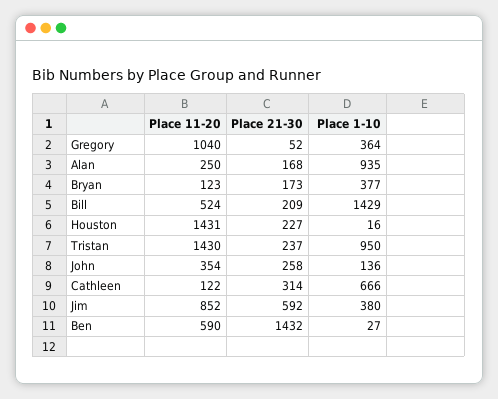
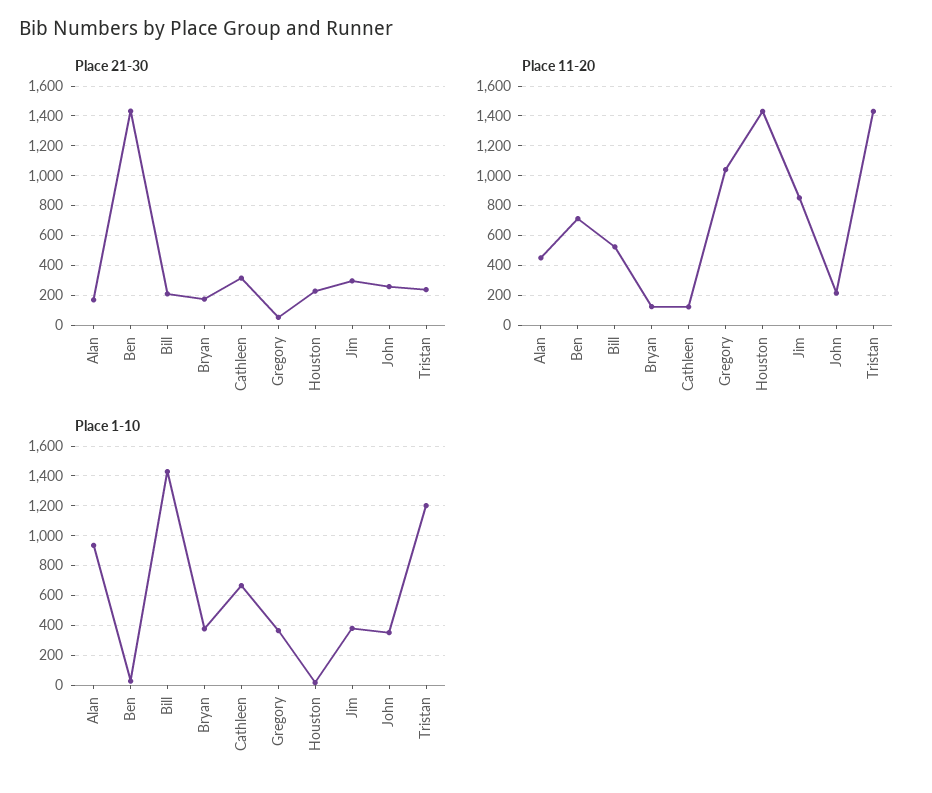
  {
    "Place 11-20": {
      "Gregory": 1040,
-     "Alan": 250,
+     "Alan": 450,
      "Bryan": 123,
      "Bill": 524,
      "Houston": 1431,
      "Tristan": 1430,
-     "John": 354,
+     "John": 200,
      "Cathleen": 122,
      "Jim": 852,
-     "Ben": 590
+     "Ben": 700
    },
    "Place 21-30": {
      "Gregory": 52,
      "Alan": 168,
      "Bryan": 173,
      "Bill": 209,
      "Houston": 227,
      "Tristan": 237,
      "John": 258,
      "Cathleen": 314,
-     "Jim": 592,
+     "Jim": 300,
      "Ben": 1432
    },
    "Place 1-10": {
      "Gregory": 364,
      "Alan": 935,
      "Bryan": 377,
      "Bill": 1429,
      "Houston": 16,
-     "Tristan": 950,
+     "Tristan": 1200,
-     "John": 136,
+     "John": 350,
      "Cathleen": 666,
      "Jim": 380,
      "Ben": 27
    }
  }

